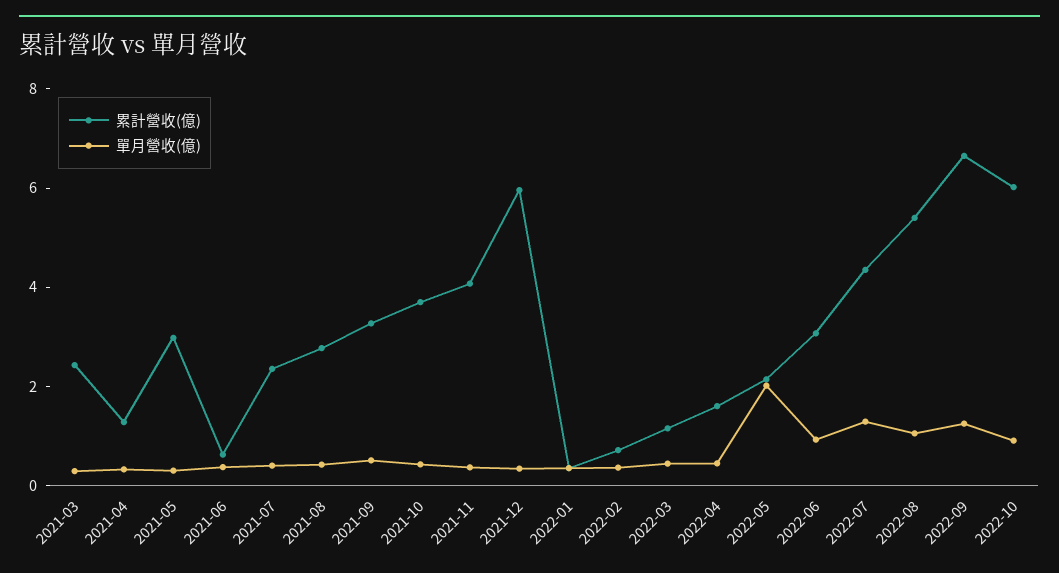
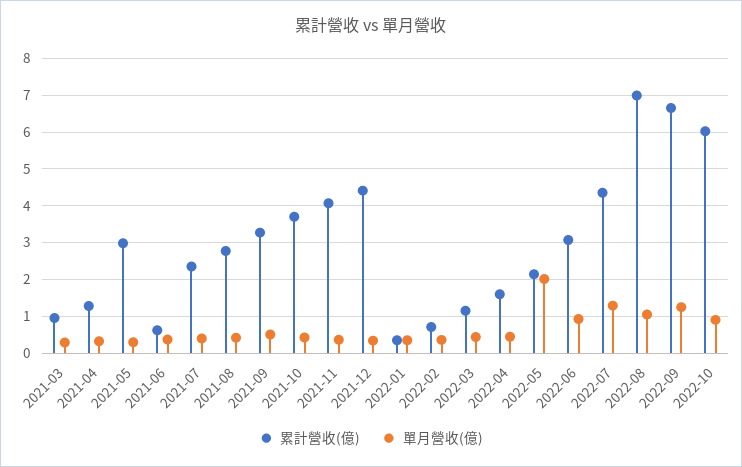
  {
    "累計營收(億)": {
-     "2021-03": 2.5,
+     "2021-03": 1,
      "2021-04": 1.2,
      "2021-05": 3,
      "2021-06": 0.6,
      "2021-07": 2.4,
      "2021-08": 2.8,
      "2021-09": 3.2,
      "2021-10": 3.8,
      "2021-11": 4,
-     "2021-12": 6,
+     "2021-12": 4.4,
      "2022-01": 0.4,
      "2022-02": 0.8,
      "2022-03": 1.2,
      "2022-04": 1.6,
      "2022-05": 2.2,
      "2022-06": 3,
      "2022-07": 4.4,
-     "2022-08": 5.5,
+     "2022-08": 7,
      "2022-09": 6.6,
      "2022-10": 6
    },
    "單月營收(億)": {
      "2021-03": 0.2,
      "2021-04": 0.4,
      "2021-05": 0.2,
      "2021-06": 0.4,
      "2021-07": 0.4,
      "2021-08": 0.4,
      "2021-09": 0.6,
      "2021-10": 0.4,
      "2021-11": 0.4,
      "2021-12": 0.4,
      "2022-01": 0.4,
      "2022-02": 0.4,
      "2022-03": 0.4,
      "2022-04": 0.4,
      "2022-05": 2,
      "2022-06": 1,
      "2022-07": 1.2,
      "2022-08": 1,
      "2022-09": 1.2,
      "2022-10": 1
    }
  }

